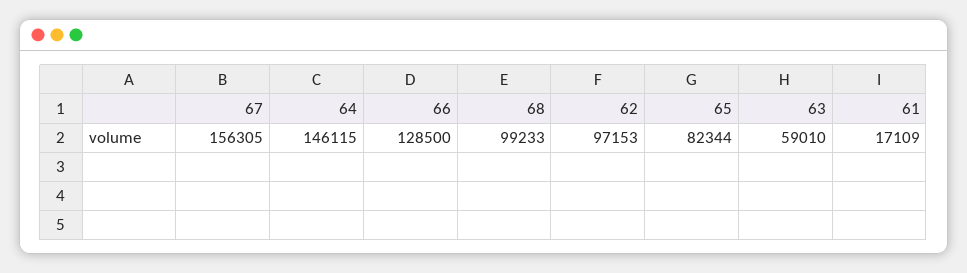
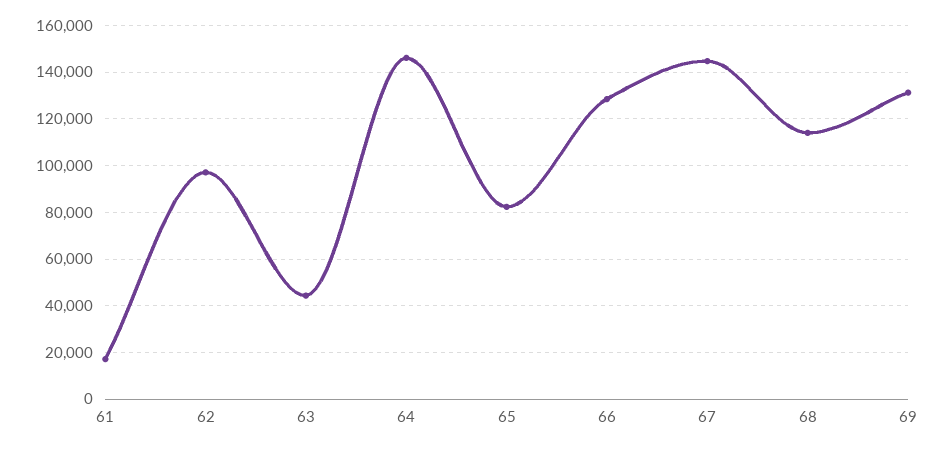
  {
-   "67": 156305,
+   "67": 145000,
    "64": 146115,
    "66": 128500,
-   "68": 99233,
+   "68": 115000,
    "62": 97153,
    "65": 82344,
-   "63": 59010,
+   "63": 45000,
-   "61": 17109
+   "61": 17109,
+   "69": 130000
  }

